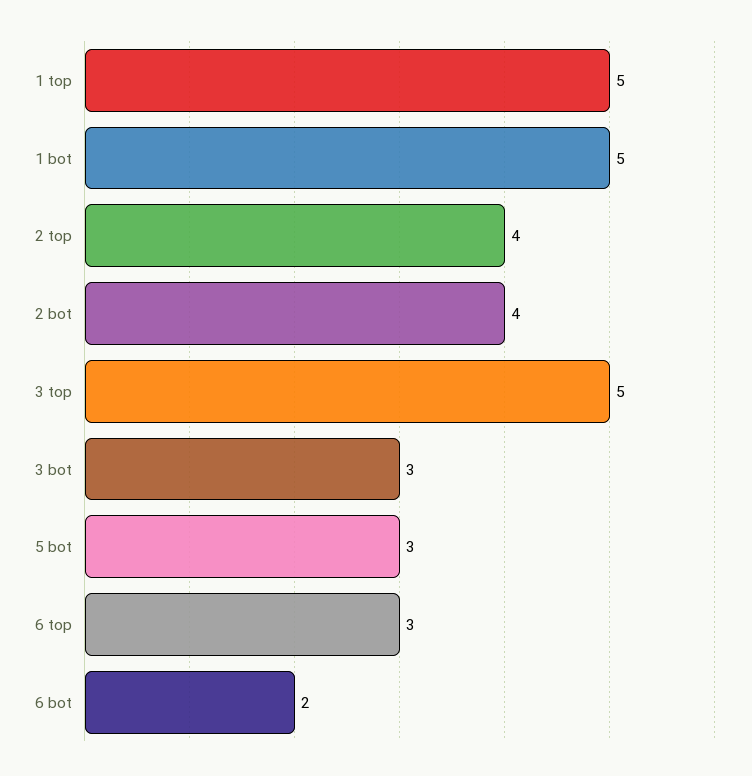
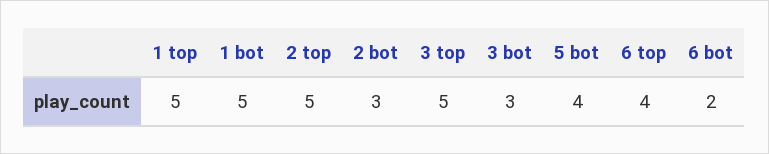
  {
    "1 top": 5,
    "1 bot": 5,
-   "2 top": 4,
+   "2 top": 5,
-   "2 bot": 4,
+   "2 bot": 3,
    "3 top": 5,
    "3 bot": 3,
-   "5 bot": 3,
+   "5 bot": 4,
-   "6 top": 3,
+   "6 top": 4,
    "6 bot": 2
  }

